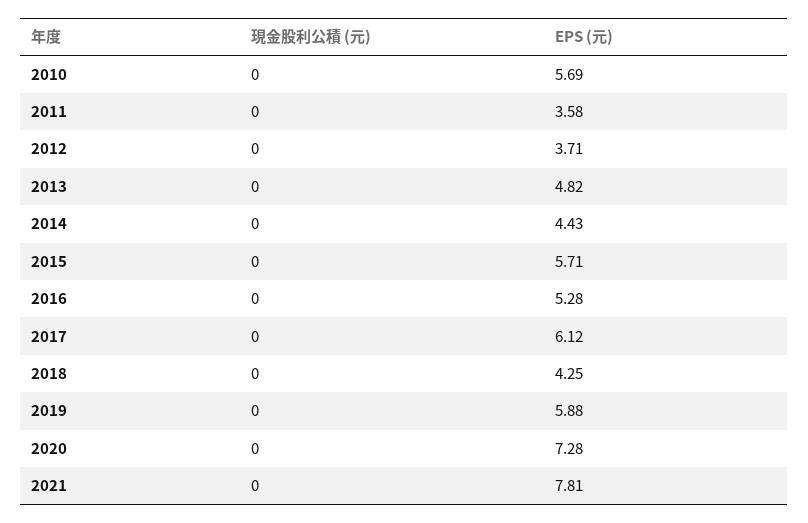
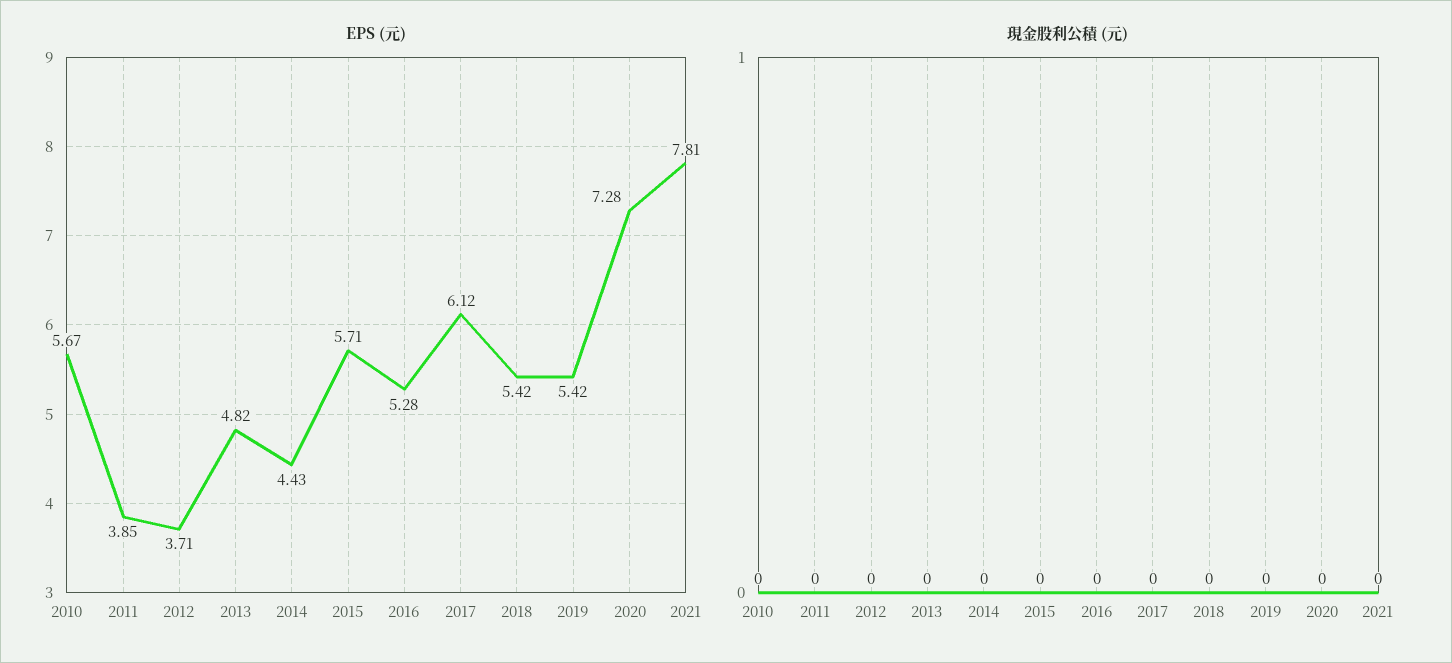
  {
    "現金股利公積 (元)": {
      "2010": 0,
      "2011": 0,
      "2012": 0,
      "2013": 0,
      "2014": 0,
      "2015": 0,
      "2016": 0,
      "2017": 0,
      "2018": 0,
      "2019": 0,
      "2020": 0,
      "2021": 0
    },
    "EPS (元)": {
-     "2010": 5.69,
+     "2010": 5.67,
-     "2011": 3.58,
+     "2011": 3.85,
      "2012": 3.71,
      "2013": 4.82,
      "2014": 4.43,
      "2015": 5.71,
      "2016": 5.28,
      "2017": 6.12,
-     "2018": 4.25,
+     "2018": 5.42,
-     "2019": 5.88,
+     "2019": 5.42,
      "2020": 7.28,
      "2021": 7.81
    }
  }

